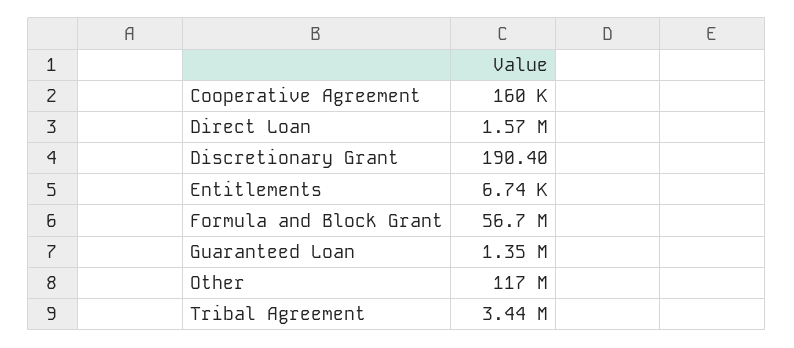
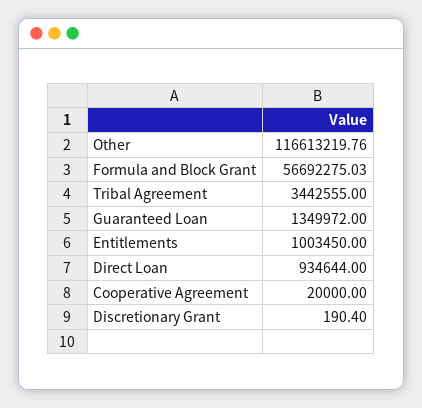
  {
-   "Cooperative Agreement": 160000,
+   "Cooperative Agreement": 20000,
-   "Direct Loan": 1570000,
+   "Direct Loan": 934644,
    "Discretionary Grant": 190.4,
-   "Entitlements": 6740,
+   "Entitlements": 1003450,
    "Formula and Block Grant": 56692275.03,
    "Guaranteed Loan": 1349972,
    "Other": 116613219.76,
    "Tribal Agreement": 3442555
  }

